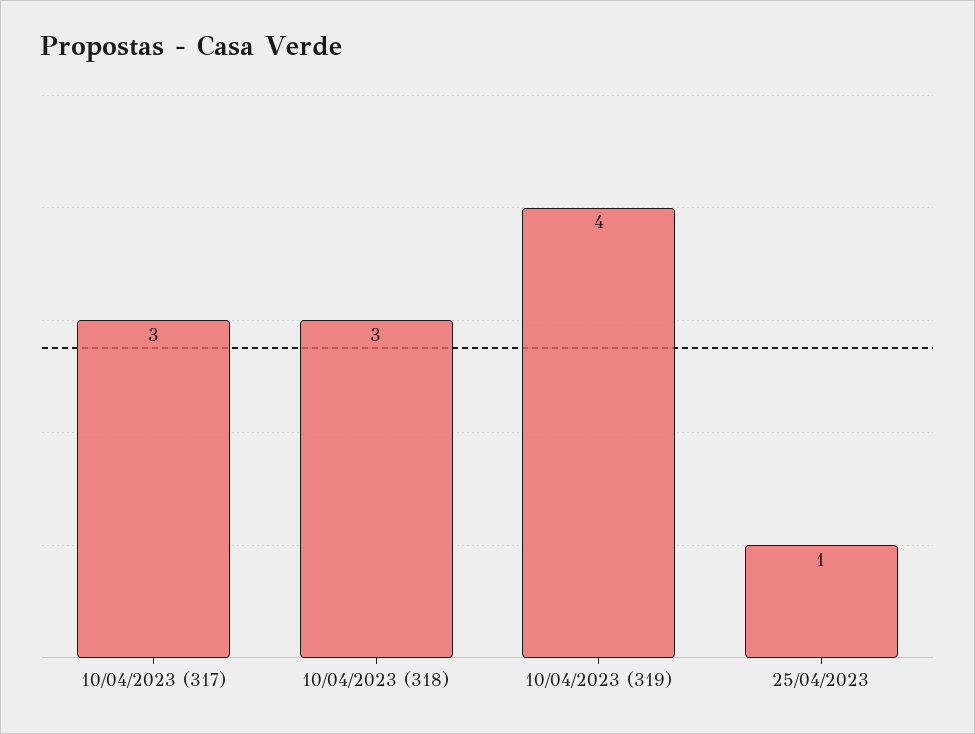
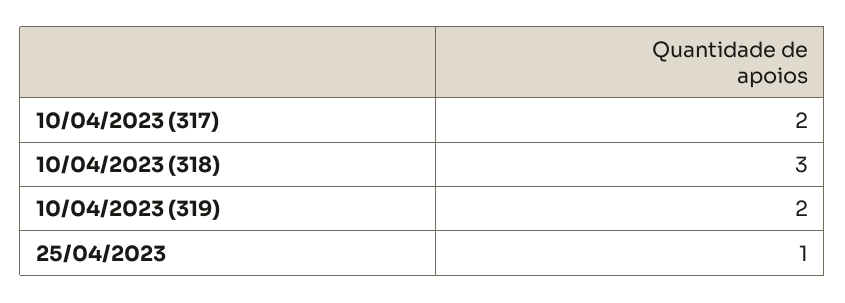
  {
-   "10/04/2023 (317)": 3,
+   "10/04/2023 (317)": 2,
    "10/04/2023 (318)": 3,
-   "10/04/2023 (319)": 4,
+   "10/04/2023 (319)": 2,
    "25/04/2023": 1
  }

